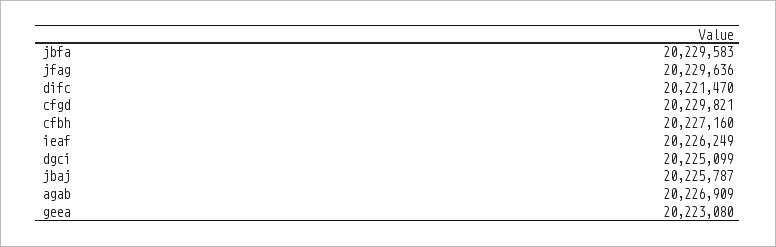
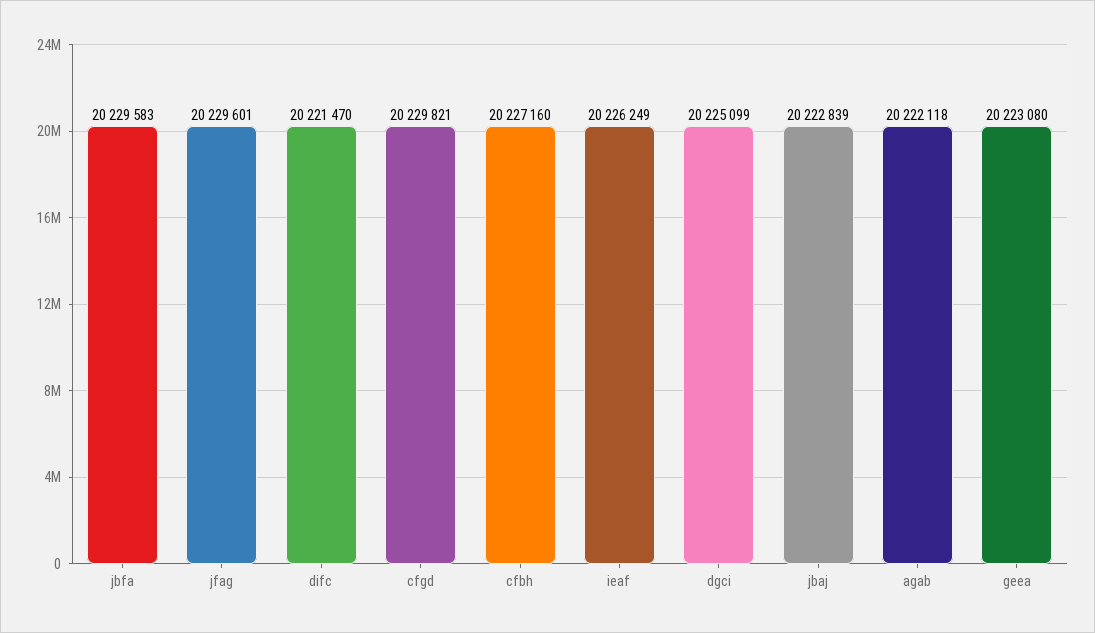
  {
    "jbfa": 20229583,
-   "jfag": 20229636,
+   "jfag": 20229601,
    "difc": 20221470,
    "cfgd": 20229821,
    "cfbh": 20227160,
    "ieaf": 20226249,
    "dgci": 20225099,
-   "jbaj": 20225787,
+   "jbaj": 20222839,
-   "agab": 20226909,
+   "agab": 20222118,
    "geea": 20223080
  }

